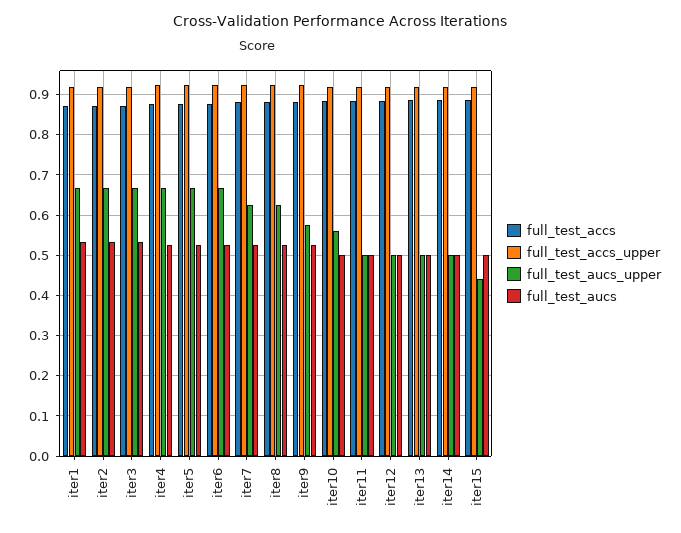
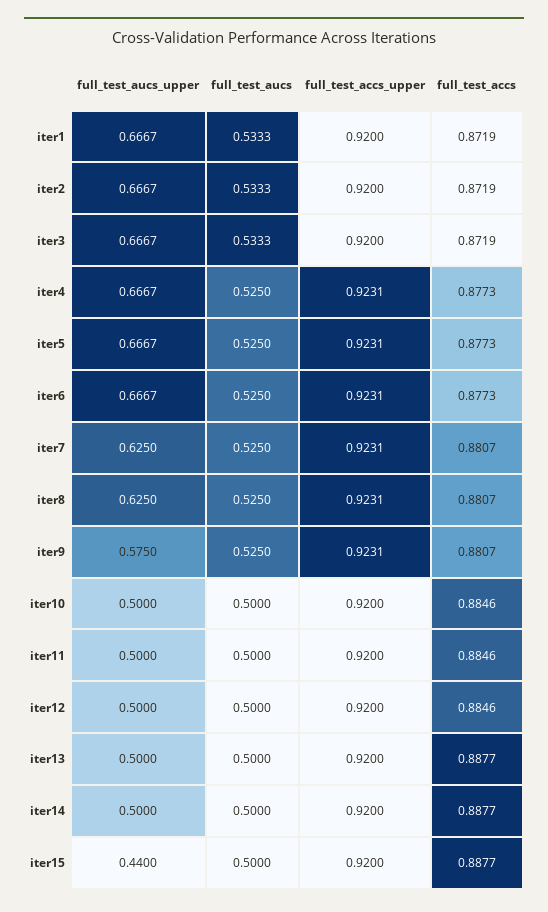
  {
    "full_test_accs": {
      "iter1": 0.8719,
      "iter2": 0.8719,
      "iter3": 0.8719,
      "iter4": 0.8773,
      "iter5": 0.8773,
      "iter6": 0.8773,
      "iter7": 0.8807,
      "iter8": 0.8807,
      "iter9": 0.8807,
      "iter10": 0.8846,
      "iter11": 0.8846,
      "iter12": 0.8846,
      "iter13": 0.8877,
      "iter14": 0.8877,
      "iter15": 0.8877
    },
    "full_test_accs_upper": {
      "iter1": 0.92,
      "iter2": 0.92,
      "iter3": 0.92,
      "iter4": 0.9231,
      "iter5": 0.9231,
      "iter6": 0.9231,
      "iter7": 0.9231,
      "iter8": 0.9231,
      "iter9": 0.9231,
      "iter10": 0.92,
      "iter11": 0.92,
      "iter12": 0.92,
      "iter13": 0.92,
      "iter14": 0.92,
      "iter15": 0.92
    },
    "full_test_aucs_upper": {
      "iter1": 0.6667,
      "iter2": 0.6667,
      "iter3": 0.6667,
      "iter4": 0.6667,
      "iter5": 0.6667,
      "iter6": 0.6667,
      "iter7": 0.625,
      "iter8": 0.625,
      "iter9": 0.575,
-     "iter10": 0.56,
+     "iter10": 0.5,
      "iter11": 0.5,
      "iter12": 0.5,
      "iter13": 0.5,
      "iter14": 0.5,
      "iter15": 0.44
    },
    "full_test_aucs": {
      "iter1": 0.5333,
      "iter2": 0.5333,
      "iter3": 0.5333,
      "iter4": 0.525,
      "iter5": 0.525,
      "iter6": 0.525,
      "iter7": 0.525,
      "iter8": 0.525,
      "iter9": 0.525,
      "iter10": 0.5,
      "iter11": 0.5,
      "iter12": 0.5,
      "iter13": 0.5,
      "iter14": 0.5,
      "iter15": 0.5
    }
  }

